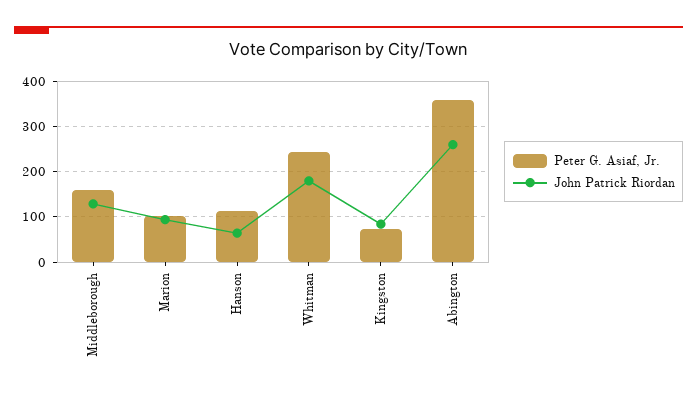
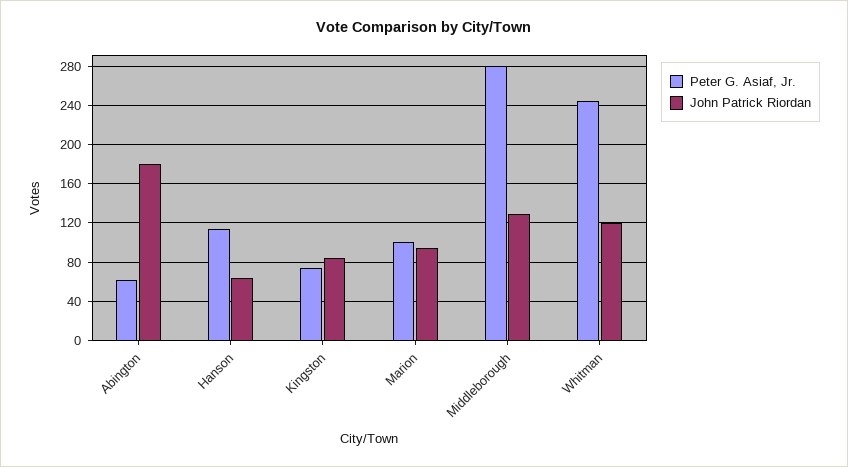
  {
    "Peter G. Asiaf, Jr.": {
-     "Middleborough": 160,
+     "Middleborough": 280,
      "Marion": 100,
      "Hanson": 110,
      "Whitman": 240,
      "Kingston": 70,
-     "Abington": 360
+     "Abington": 60
    },
    "John Patrick Riordan": {
      "Middleborough": 130,
      "Marion": 90,
      "Hanson": 60,
-     "Whitman": 180,
+     "Whitman": 120,
      "Kingston": 80,
-     "Abington": 260
+     "Abington": 180
    }
  }

